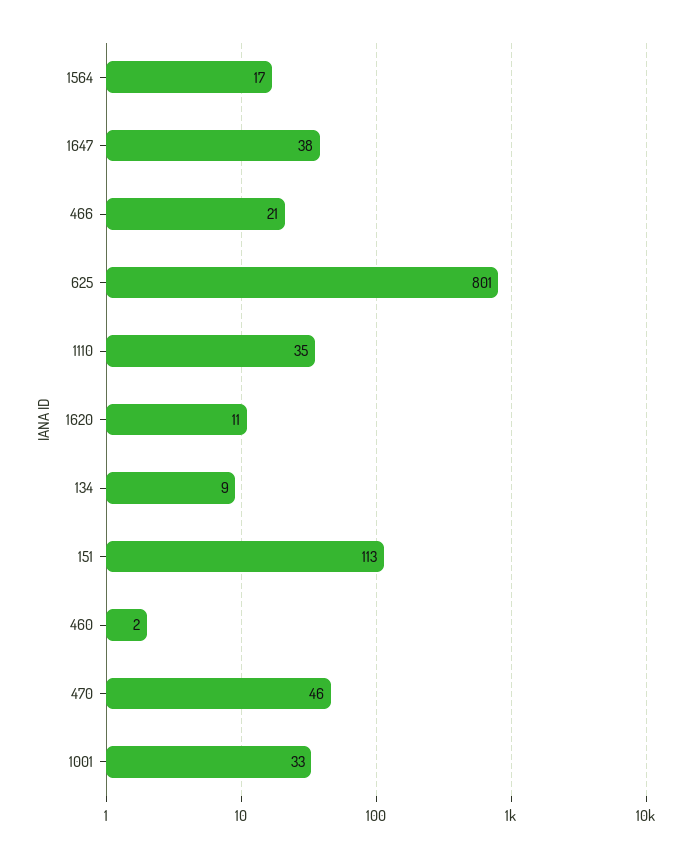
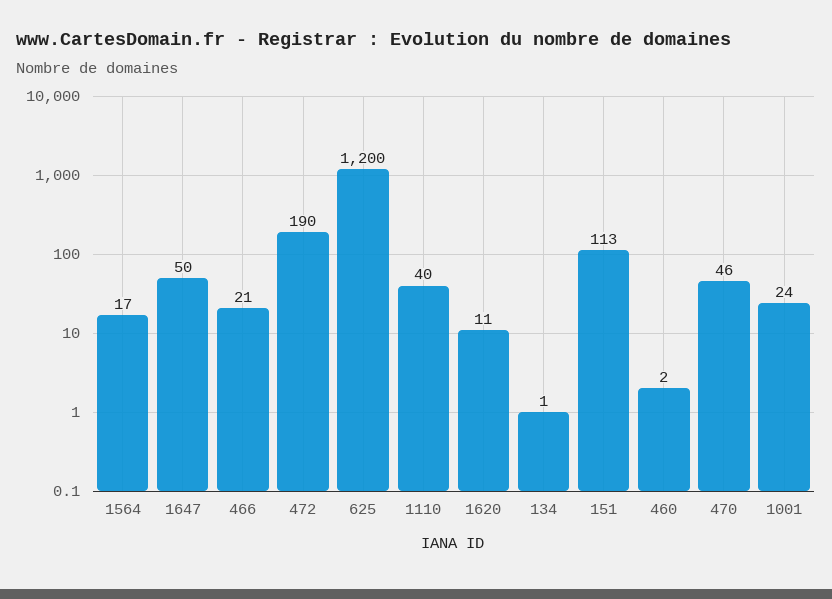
  {
    "1564": 17,
-   "1647": 38,
+   "1647": 50,
    "466": 21,
-   "625": 801,
+   "625": 1200,
-   "1110": 35,
+   "1110": 40,
    "1620": 11,
-   "134": 9,
+   "134": 1,
    "151": 113,
    "460": 2,
    "470": 46,
-   "1001": 33
+   "1001": 24,
+   "472": 190
  }

